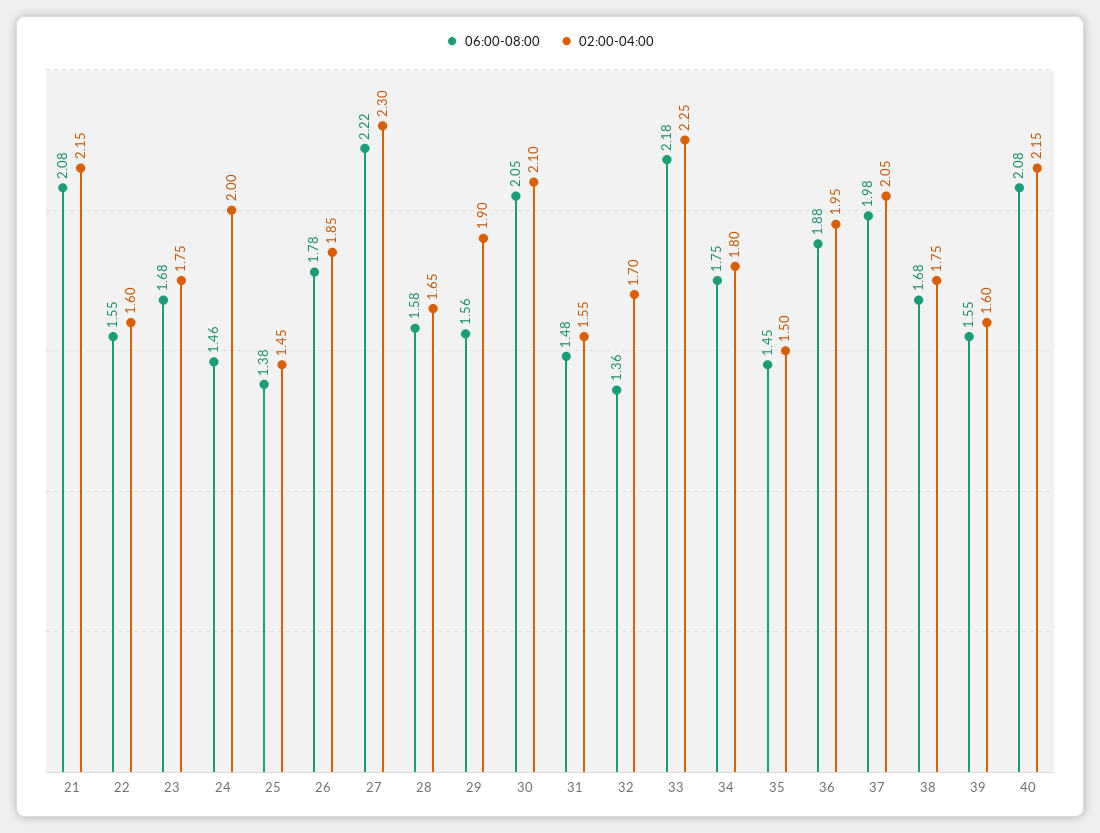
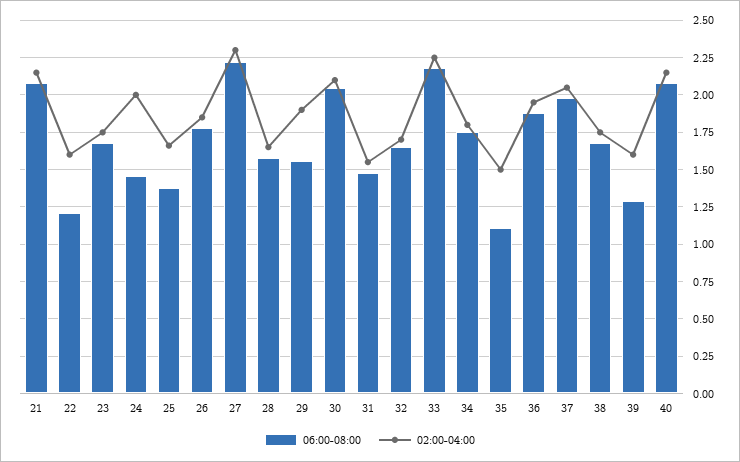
  {
    "06:00-08:00": {
      "21": 2.08,
-     "22": 1.55,
+     "22": 1.2,
      "23": 1.68,
      "24": 1.46,
      "25": 1.38,
      "26": 1.78,
      "27": 2.22,
      "28": 1.58,
      "29": 1.56,
      "30": 2.05,
      "31": 1.48,
-     "32": 1.36,
+     "32": 1.65,
      "33": 2.18,
      "34": 1.75,
-     "35": 1.45,
+     "35": 1.1,
      "36": 1.88,
      "37": 1.98,
      "38": 1.68,
-     "39": 1.55,
+     "39": 1.3,
      "40": 2.08
    },
    "02:00-04:00": {
      "21": 2.15,
      "22": 1.6,
      "23": 1.75,
      "24": 2,
-     "25": 1.45,
+     "25": 1.65,
      "26": 1.85,
      "27": 2.3,
      "28": 1.65,
      "29": 1.9,
      "30": 2.1,
      "31": 1.55,
      "32": 1.7,
      "33": 2.25,
      "34": 1.8,
      "35": 1.5,
      "36": 1.95,
      "37": 2.05,
      "38": 1.75,
      "39": 1.6,
      "40": 2.15
    }
  }

